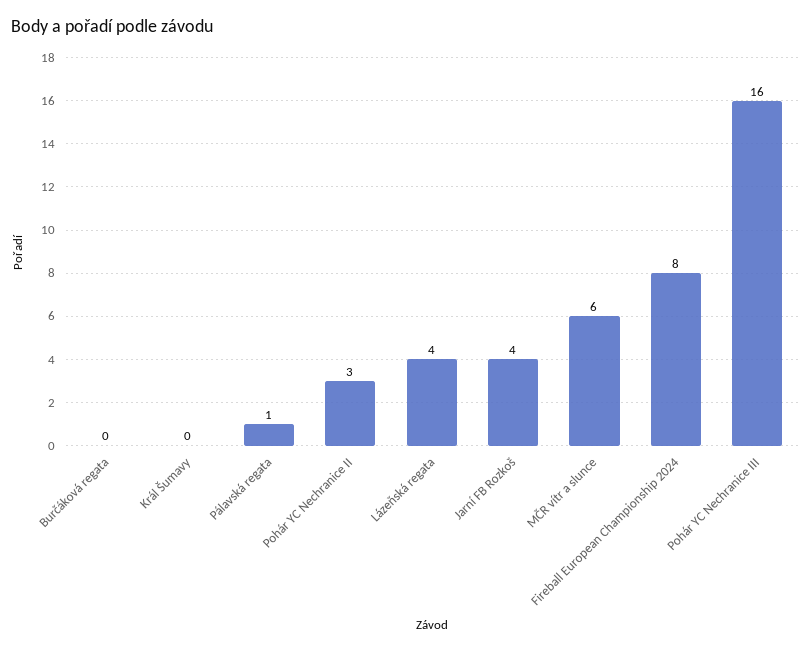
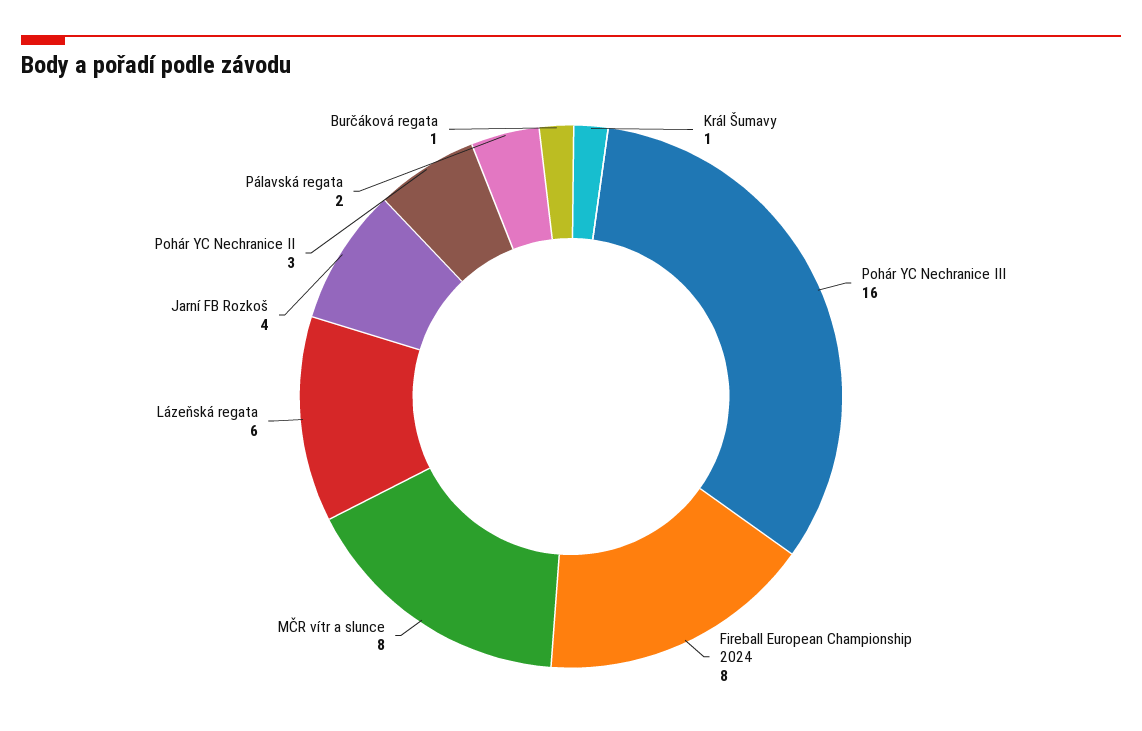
  {
-   "Burčáková regata": 0,
+   "Burčáková regata": 1,
-   "Král Šumavy": 0,
+   "Král Šumavy": 1,
-   "Pálavská regata": 1,
+   "Pálavská regata": 2,
    "Pohár YC Nechranice II": 3,
-   "Lázeňská regata": 4,
+   "Lázeňská regata": 6,
    "Jarní FB Rozkoš": 4,
-   "MČR vítr a slunce": 6,
+   "MČR vítr a slunce": 8,
    "Fireball European Championship 2024": 8,
    "Pohár YC Nechranice III": 16
  }

